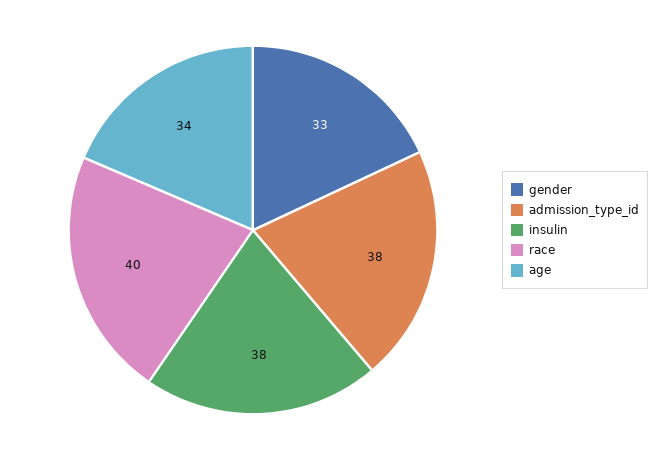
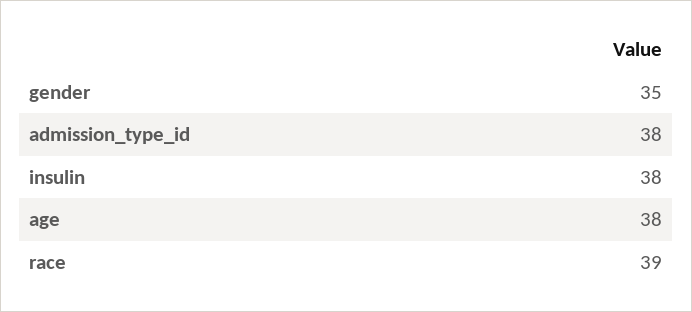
  {
-   "gender": 33,
+   "gender": 35,
    "admission_type_id": 38,
    "insulin": 38,
-   "race": 40,
+   "race": 39,
-   "age": 34
+   "age": 38
  }

